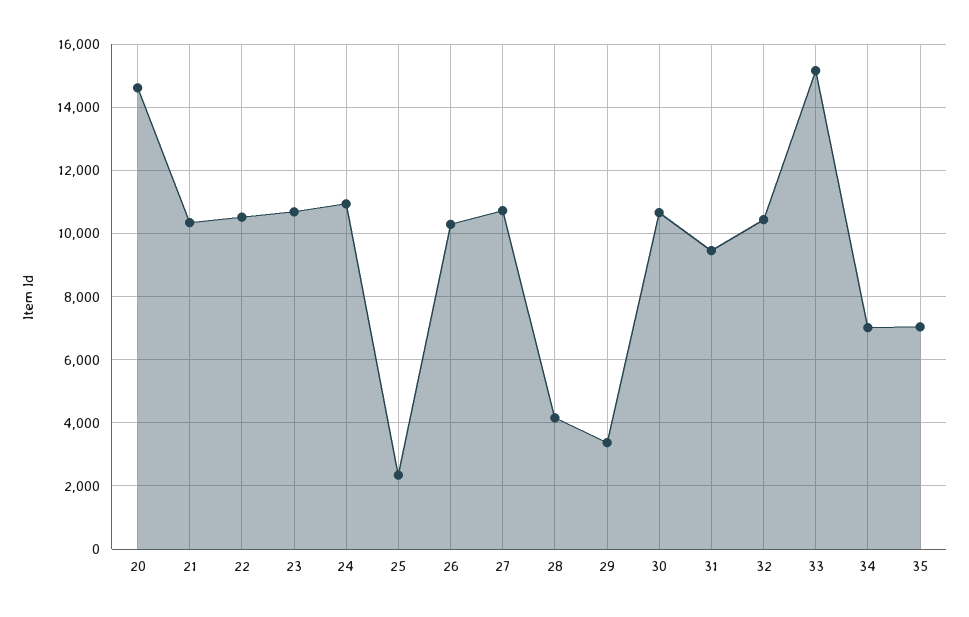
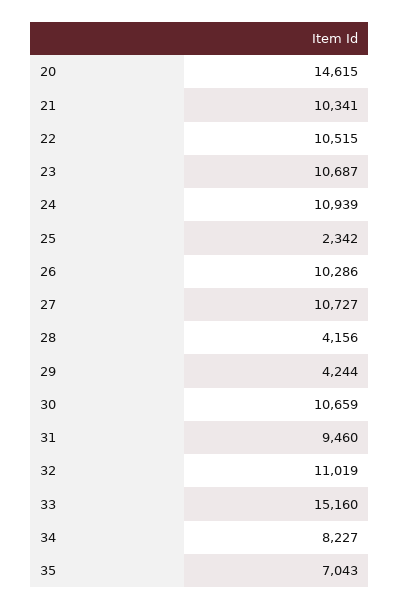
  {
    "20": 14615,
    "21": 10341,
    "22": 10515,
    "23": 10687,
    "24": 10939,
    "25": 2342,
    "26": 10286,
    "27": 10727,
    "28": 4156,
-   "29": 3400,
+   "29": 4244,
    "30": 10659,
    "31": 9460,
-   "32": 10400,
+   "32": 11019,
    "33": 15160,
-   "34": 7000,
+   "34": 8227,
    "35": 7043
  }

